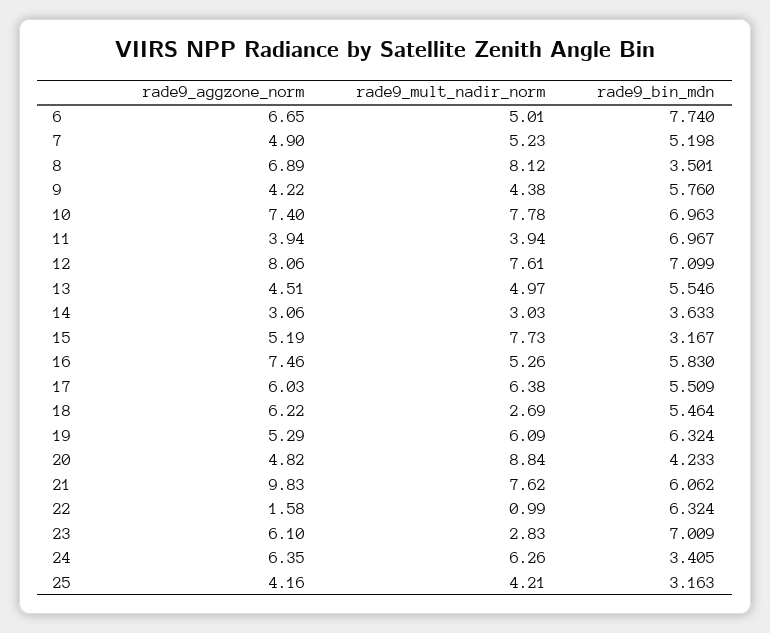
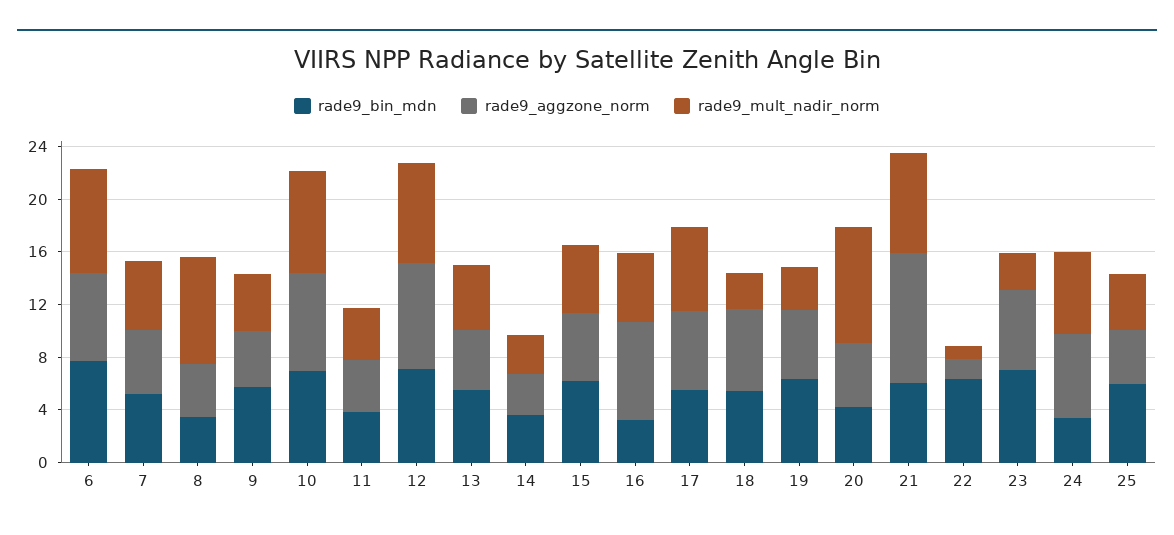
  {
    "rade9_aggzone_norm": {
      "6": 6.65,
      "7": 4.9,
-     "8": 6.89,
+     "8": 4,
      "9": 4.22,
      "10": 7.4,
      "11": 3.94,
      "12": 8.06,
      "13": 4.51,
      "14": 3.06,
      "15": 5.19,
      "16": 7.46,
      "17": 6.03,
      "18": 6.22,
      "19": 5.29,
      "20": 4.82,
      "21": 9.83,
      "22": 1.58,
      "23": 6.1,
      "24": 6.35,
      "25": 4.16
    },
    "rade9_mult_nadir_norm": {
-     "6": 5.01,
+     "6": 8,
      "7": 5.23,
      "8": 8.12,
      "9": 4.38,
      "10": 7.78,
      "11": 3.94,
      "12": 7.61,
      "13": 4.97,
      "14": 3.03,
-     "15": 7.73,
+     "15": 5,
      "16": 5.26,
      "17": 6.38,
      "18": 2.69,
-     "19": 6.09,
+     "19": 3,
      "20": 8.84,
      "21": 7.62,
      "22": 0.99,
      "23": 2.83,
      "24": 6.26,
      "25": 4.21
    },
    "rade9_bin_mdn": {
      "6": 7.74,
      "7": 5.198,
      "8": 3.501,
      "9": 5.76,
      "10": 6.963,
-     "11": 6.967,
+     "11": 4,
      "12": 7.099,
      "13": 5.546,
      "14": 3.633,
-     "15": 3.167,
+     "15": 6,
-     "16": 5.83,
+     "16": 3,
      "17": 5.509,
      "18": 5.464,
      "19": 6.324,
      "20": 4.233,
      "21": 6.062,
      "22": 6.324,
      "23": 7.009,
      "24": 3.405,
-     "25": 3.163
+     "25": 6
    }
  }

